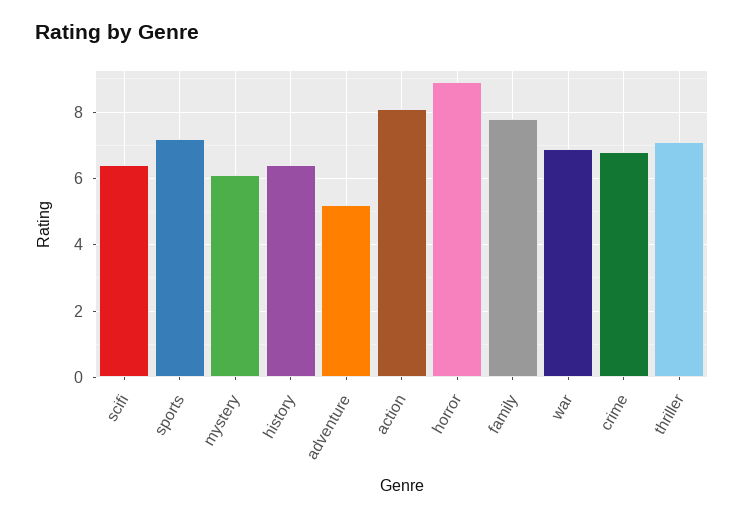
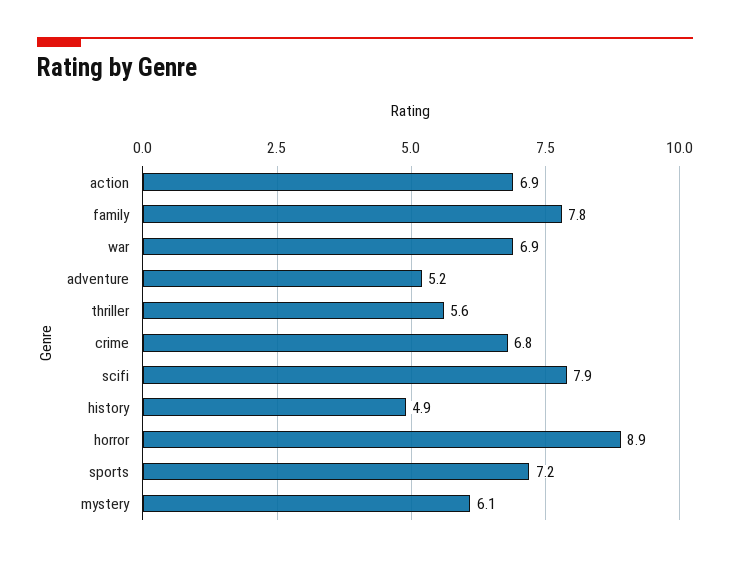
  {
-   "scifi": 6.5,
+   "scifi": 7.9,
    "sports": 7.2,
    "mystery": 6.1,
-   "history": 6.5,
+   "history": 4.9,
    "adventure": 5.2,
-   "action": 8,
+   "action": 6.9,
    "horror": 8.9,
    "family": 7.8,
    "war": 6.9,
    "crime": 6.8,
-   "thriller": 7
+   "thriller": 5.6
  }

